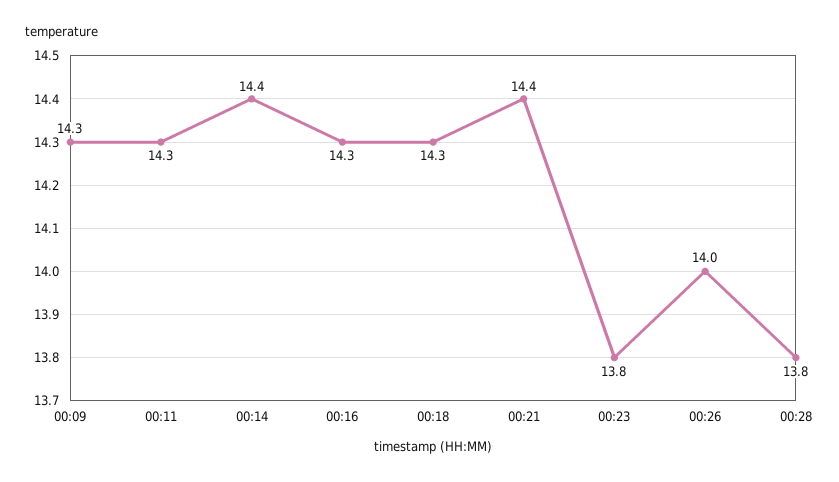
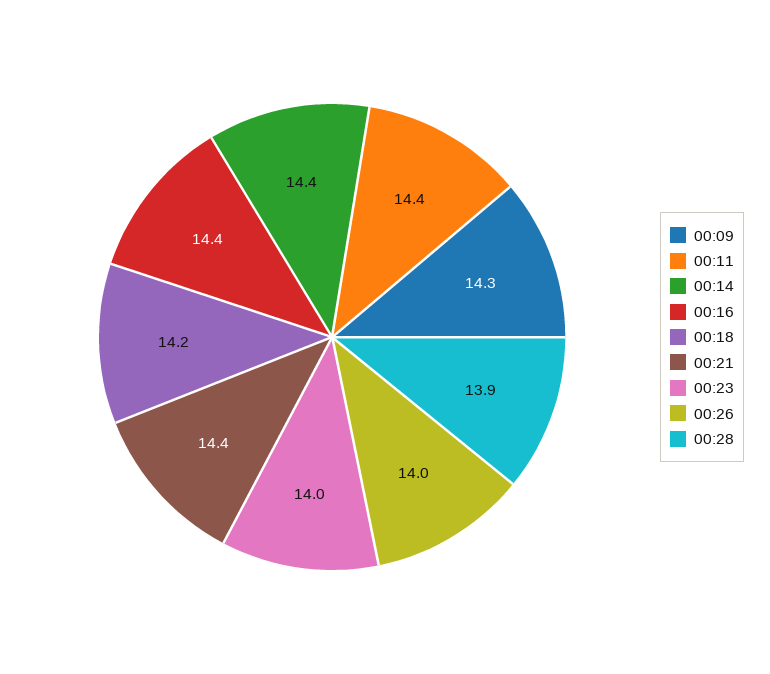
  {
    "00:09": 14.3,
-   "00:11": 14.3,
+   "00:11": 14.4,
    "00:14": 14.4,
-   "00:16": 14.3,
+   "00:16": 14.4,
-   "00:18": 14.3,
+   "00:18": 14.2,
    "00:21": 14.4,
-   "00:23": 13.8,
+   "00:23": 14,
    "00:26": 14,
-   "00:28": 13.8
+   "00:28": 13.9
  }

